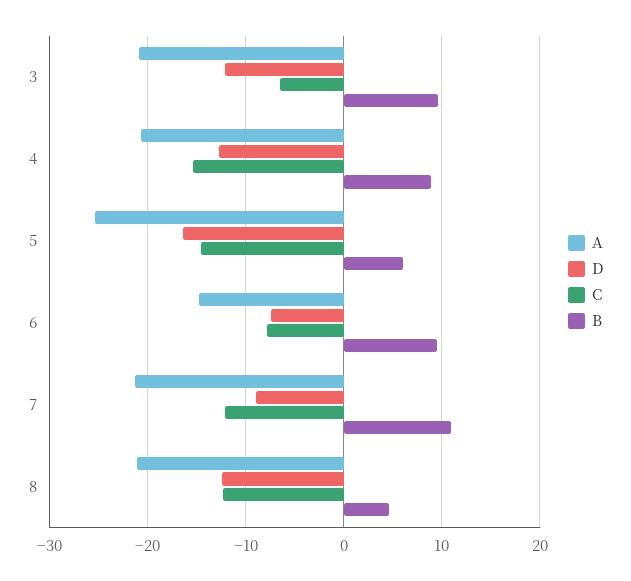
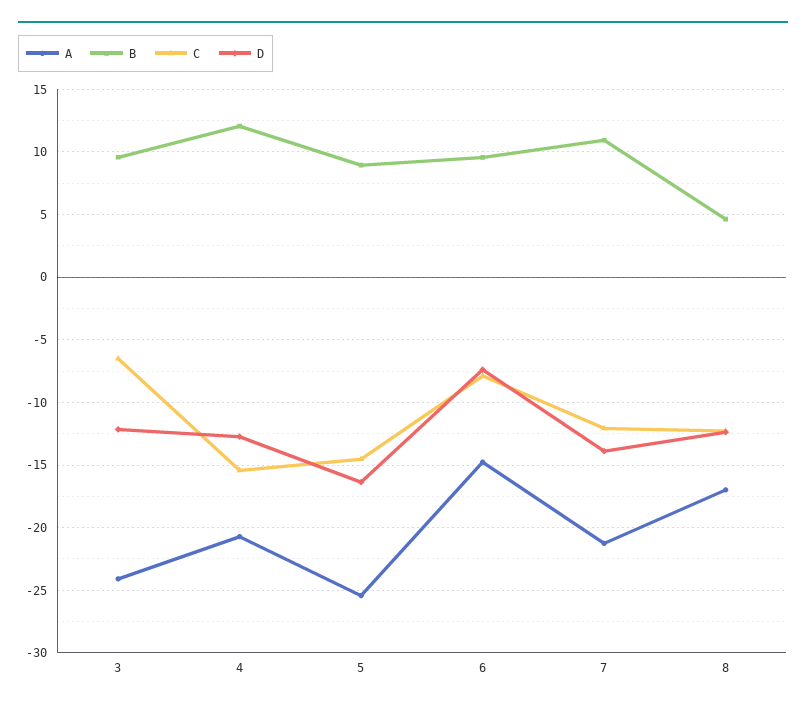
  {
    "A": {
-     "3": -21,
+     "3": -24,
      "4": -20.5,
      "5": -25.5,
      "6": -15,
      "7": -21.5,
-     "8": -21
+     "8": -17
    },
    "D": {
      "3": -12,
      "4": -12.5,
      "5": -16.5,
      "6": -7.5,
-     "7": -9,
+     "7": -14,
      "8": -12.5
    },
    "C": {
      "3": -6.5,
      "4": -15.5,
      "5": -14.5,
      "6": -8,
      "7": -12,
      "8": -12.5
    },
    "B": {
      "3": 9.5,
-     "4": 9,
+     "4": 12,
-     "5": 6,
+     "5": 9,
      "6": 9.5,
      "7": 11,
      "8": 4.5
    }
  }

